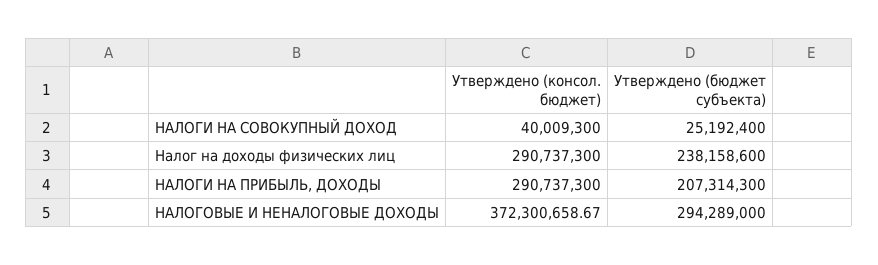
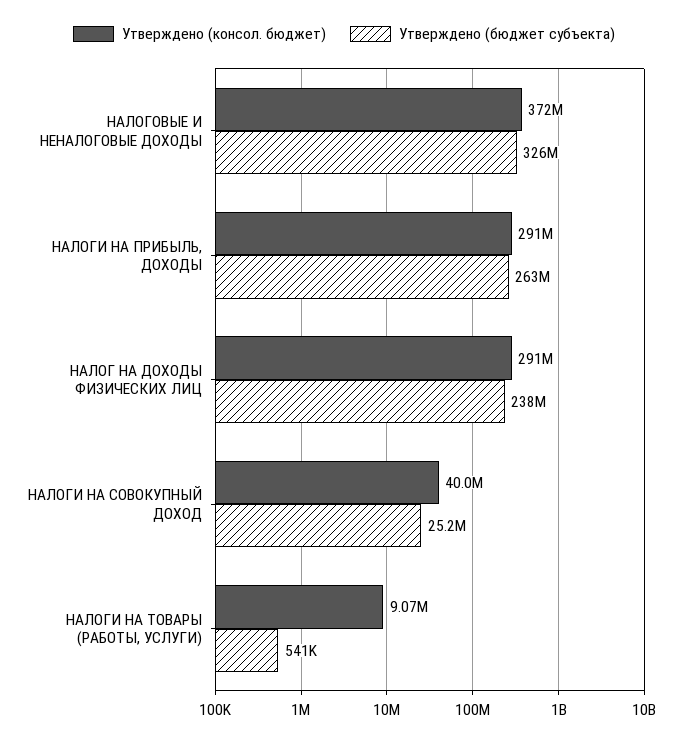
  {
    "Утверждено (консол. бюджет)": {
      "НАЛОГИ НА СОВОКУПНЫЙ ДОХОД": 40009300,
      "Налог на доходы физических лиц": 290737300,
      "НАЛОГИ НА ПРИБЫЛЬ, ДОХОДЫ": 290737300,
-     "НАЛОГОВЫЕ И НЕНАЛОГОВЫЕ ДОХОДЫ": 372300658.67
+     "НАЛОГОВЫЕ И НЕНАЛОГОВЫЕ ДОХОДЫ": 372300658.67,
+     "НАЛОГИ НА ТОВАРЫ (РАБОТЫ, УСЛУГИ)": 9070000
    },
    "Утверждено (бюджет субъекта)": {
      "НАЛОГИ НА СОВОКУПНЫЙ ДОХОД": 25192400,
      "Налог на доходы физических лиц": 238158600,
-     "НАЛОГИ НА ПРИБЫЛЬ, ДОХОДЫ": 207314300,
+     "НАЛОГИ НА ПРИБЫЛЬ, ДОХОДЫ": 263000000,
-     "НАЛОГОВЫЕ И НЕНАЛОГОВЫЕ ДОХОДЫ": 294289000
+     "НАЛОГОВЫЕ И НЕНАЛОГОВЫЕ ДОХОДЫ": 326000000,
+     "НАЛОГИ НА ТОВАРЫ (РАБОТЫ, УСЛУГИ)": 541000
    }
  }

